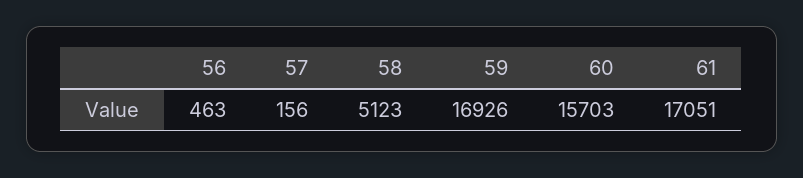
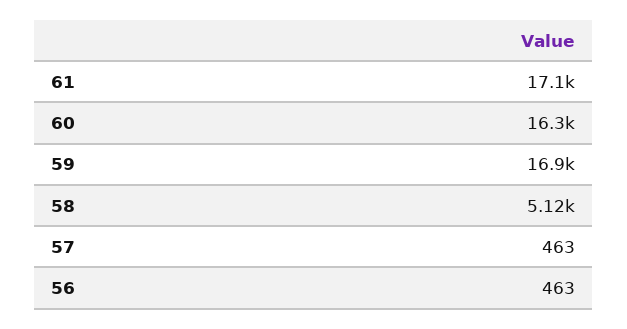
  {
    "56": 463,
-   "57": 156,
+   "57": 463,
    "58": 5123,
    "59": 16926,
-   "60": 15703,
+   "60": 16300,
    "61": 17051
  }

